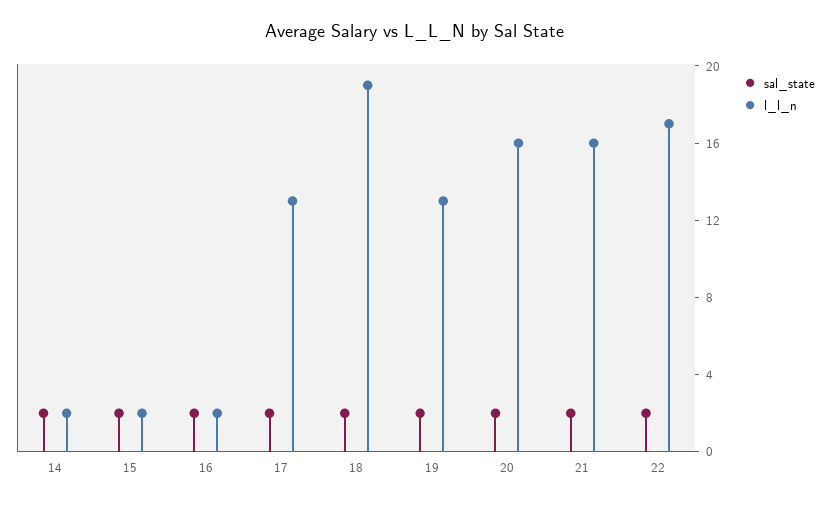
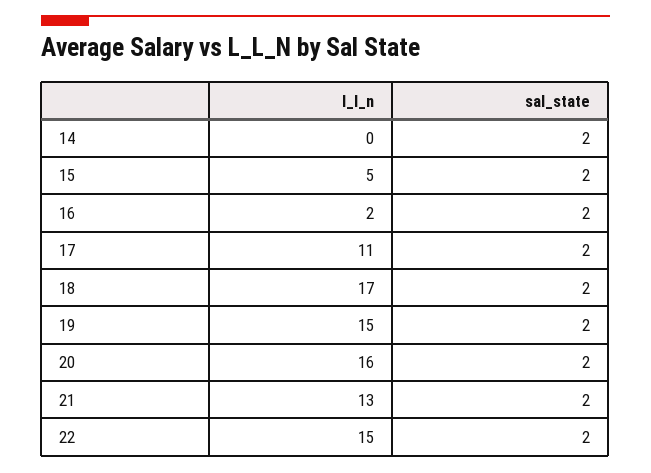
  {
    "sal_state": {
      "14": 2,
      "15": 2,
      "16": 2,
      "17": 2,
      "18": 2,
      "19": 2,
      "20": 2,
      "21": 2,
      "22": 2
    },
    "l_l_n": {
-     "14": 2,
+     "14": 0,
-     "15": 2,
+     "15": 5,
      "16": 2,
-     "17": 13,
+     "17": 11,
-     "18": 19,
+     "18": 17,
-     "19": 13,
+     "19": 15,
      "20": 16,
-     "21": 16,
+     "21": 13,
-     "22": 17
+     "22": 15
    }
  }

